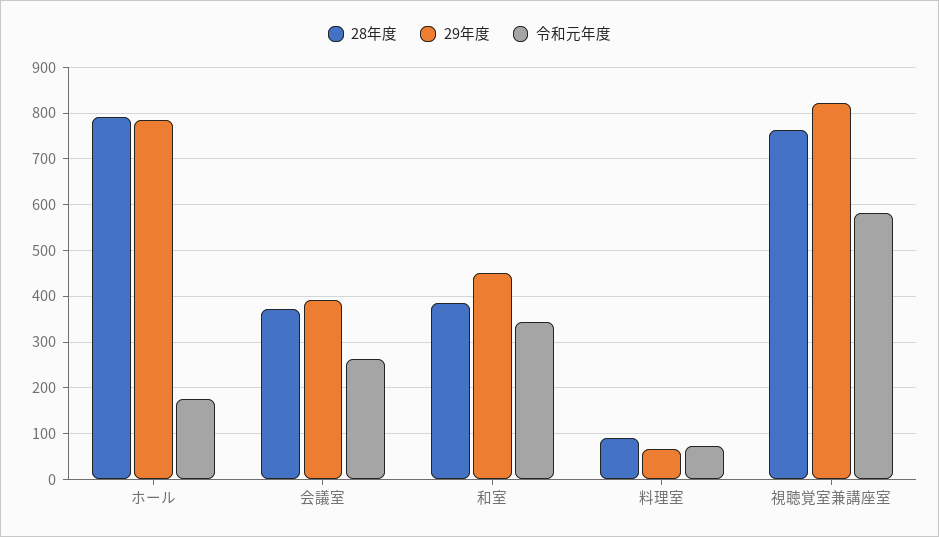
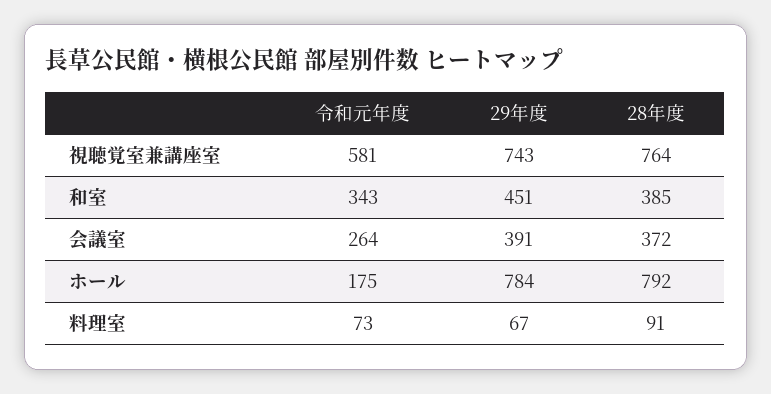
  {
    "28年度": {
      "ホール": 792,
      "会議室": 372,
      "和室": 385,
      "料理室": 91,
      "視聴覚室兼講座室": 764
    },
    "29年度": {
      "ホール": 784,
      "会議室": 391,
      "和室": 451,
      "料理室": 67,
-     "視聴覚室兼講座室": 820
+     "視聴覚室兼講座室": 743
    },
    "令和元年度": {
      "ホール": 175,
      "会議室": 264,
      "和室": 343,
      "料理室": 73,
      "視聴覚室兼講座室": 581
    }
  }

